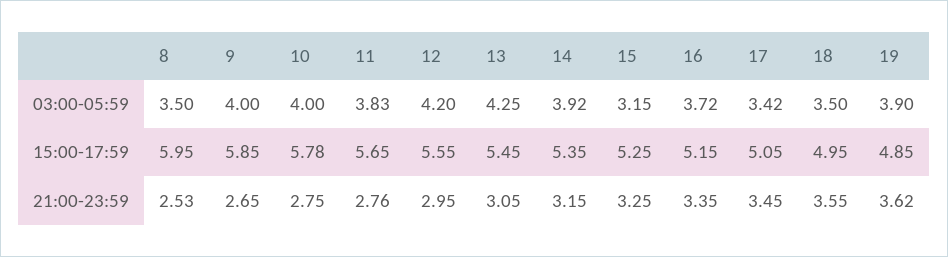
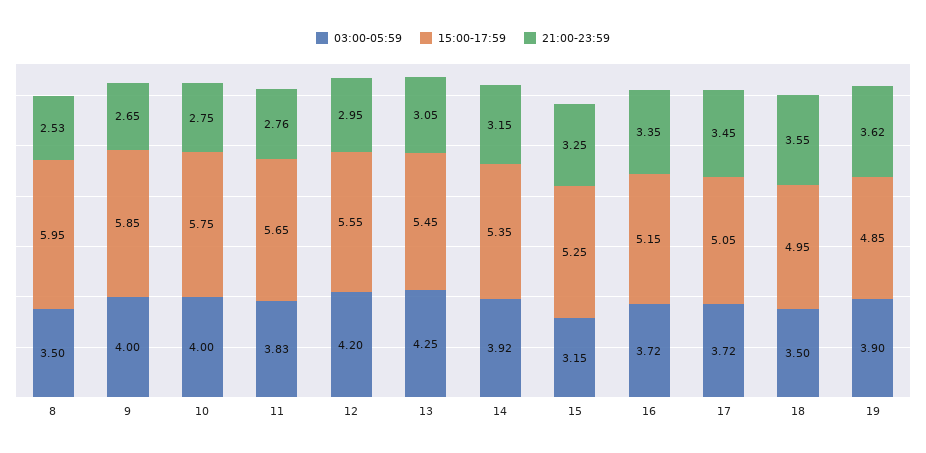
  {
    "03:00-05:59": {
      "8": 3.5,
      "9": 4,
      "10": 4,
      "11": 3.83,
      "12": 4.2,
      "13": 4.25,
      "14": 3.92,
      "15": 3.15,
      "16": 3.72,
-     "17": 3.42,
+     "17": 3.72,
      "18": 3.5,
      "19": 3.9
    },
    "15:00-17:59": {
      "8": 5.95,
      "9": 5.85,
-     "10": 5.78,
+     "10": 5.75,
      "11": 5.65,
      "12": 5.55,
      "13": 5.45,
      "14": 5.35,
      "15": 5.25,
      "16": 5.15,
      "17": 5.05,
      "18": 4.95,
      "19": 4.85
    },
    "21:00-23:59": {
      "8": 2.53,
      "9": 2.65,
      "10": 2.75,
      "11": 2.76,
      "12": 2.95,
      "13": 3.05,
      "14": 3.15,
      "15": 3.25,
      "16": 3.35,
      "17": 3.45,
      "18": 3.55,
      "19": 3.62
    }
  }

